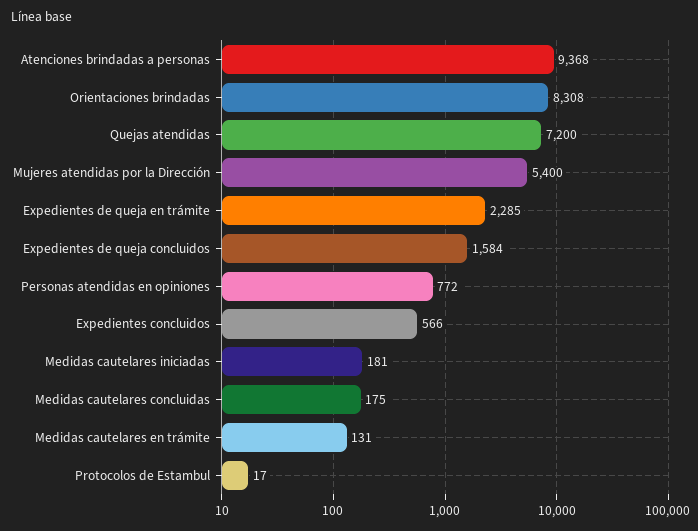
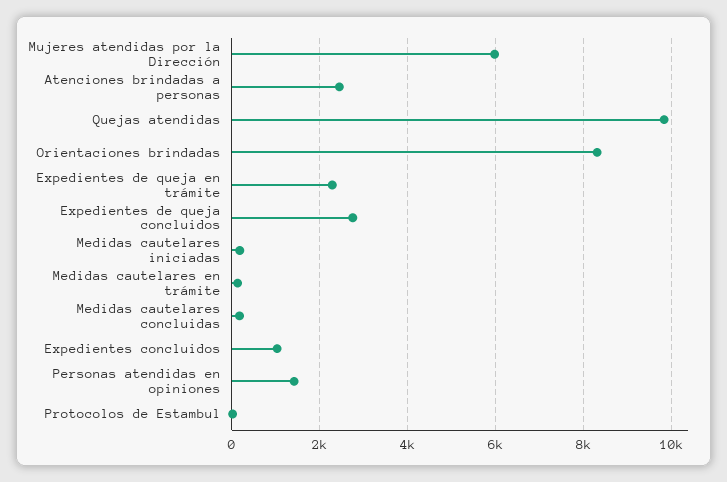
  {
-   "Atenciones brindadas a personas": 9368,
+   "Atenciones brindadas a personas": 2400,
    "Orientaciones brindadas": 8308,
-   "Quejas atendidas": 7200,
+   "Quejas atendidas": 9800,
-   "Mujeres atendidas por la Dirección": 5400,
+   "Mujeres atendidas por la Dirección": 6000,
    "Expedientes de queja en trámite": 2285,
-   "Expedientes de queja concluidos": 1584,
+   "Expedientes de queja concluidos": 2800,
-   "Personas atendidas en opiniones": 772,
+   "Personas atendidas en opiniones": 1400,
-   "Expedientes concluidos": 566,
+   "Expedientes concluidos": 1000,
    "Medidas cautelares iniciadas": 181,
    "Medidas cautelares concluidas": 175,
    "Medidas cautelares en trámite": 131,
    "Protocolos de Estambul": 17
  }

